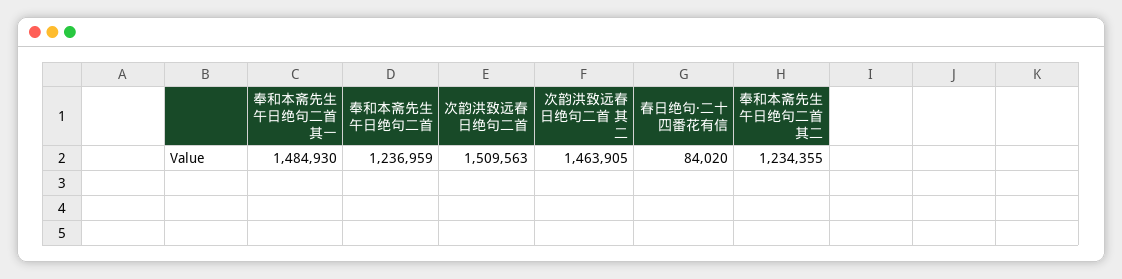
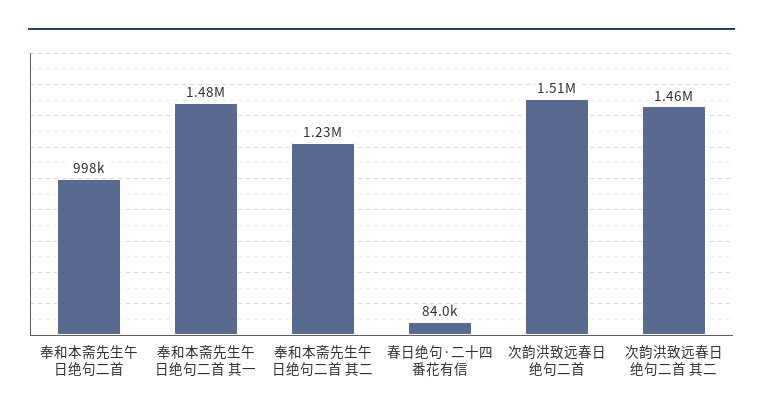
  {
    "奉和本斋先生午日绝句二首 其一": 1484930,
-   "奉和本斋先生午日绝句二首": 1236959,
+   "奉和本斋先生午日绝句二首": 998000,
    "次韵洪致远春日绝句二首": 1509563,
    "次韵洪致远春日绝句二首 其二": 1463905,
    "春日绝句·二十四番花有信": 84020,
    "奉和本斋先生午日绝句二首 其二": 1234355
  }

